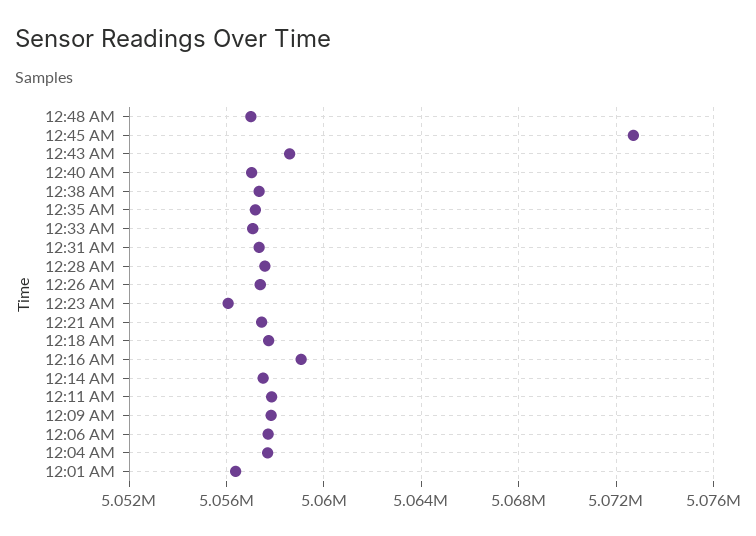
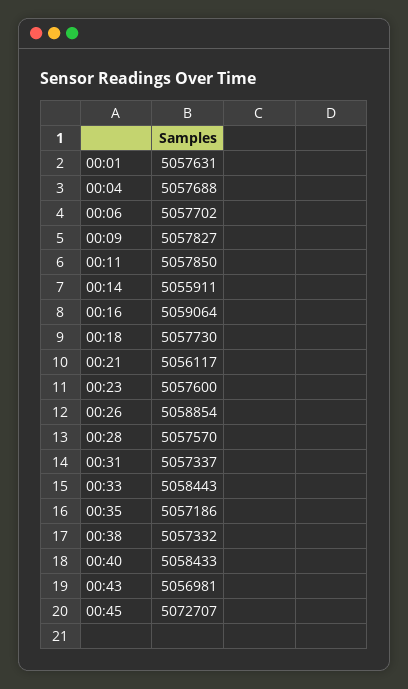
  {
-   "12:48 AM": 5057000,
    "12:45 AM": 5072707,
-   "12:43 AM": 5058500,
+   "12:43 AM": 5056981,
-   "12:40 AM": 5057000,
+   "12:40 AM": 5058433,
    "12:38 AM": 5057332,
    "12:35 AM": 5057186,
-   "12:33 AM": 5057000,
+   "12:33 AM": 5058443,
    "12:31 AM": 5057337,
    "12:28 AM": 5057570,
-   "12:26 AM": 5057500,
+   "12:26 AM": 5058854,
-   "12:23 AM": 5056000,
+   "12:23 AM": 5057600,
-   "12:21 AM": 5057500,
+   "12:21 AM": 5056117,
    "12:18 AM": 5057730,
    "12:16 AM": 5059064,
-   "12:14 AM": 5057500,
+   "12:14 AM": 5055911,
    "12:11 AM": 5057850,
    "12:09 AM": 5057827,
    "12:06 AM": 5057702,
    "12:04 AM": 5057688,
-   "12:01 AM": 5056500
+   "12:01 AM": 5057631
  }

